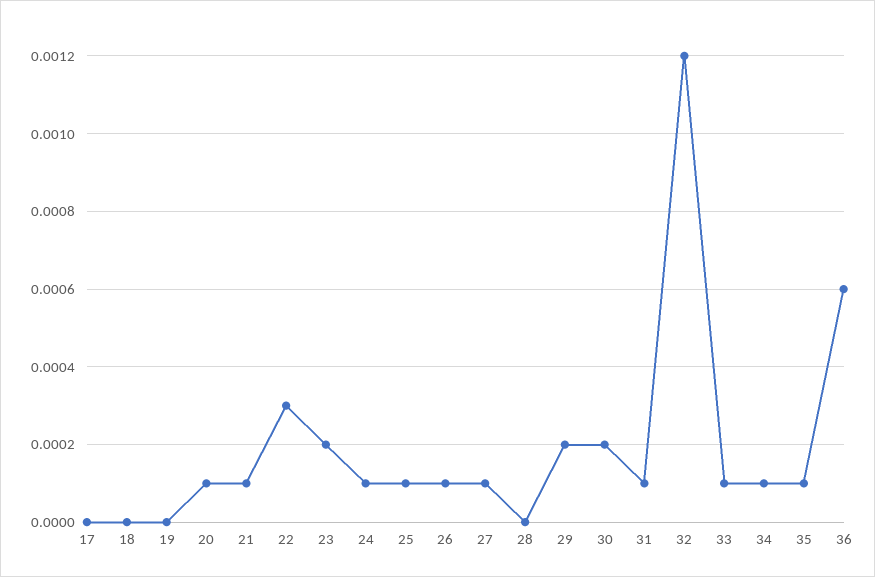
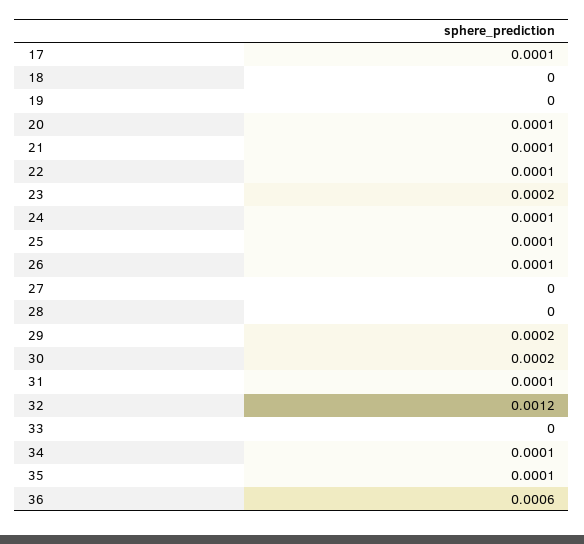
  {
-   "17": 0,
+   "17": 0.0001,
    "18": 0,
    "19": 0,
    "20": 0.0001,
    "21": 0.0001,
-   "22": 0.0003,
+   "22": 0.0001,
    "23": 0.0002,
    "24": 0.0001,
    "25": 0.0001,
    "26": 0.0001,
-   "27": 0.0001,
+   "27": 0,
    "28": 0,
    "29": 0.0002,
    "30": 0.0002,
    "31": 0.0001,
    "32": 0.0012,
-   "33": 0.0001,
+   "33": 0,
    "34": 0.0001,
    "35": 0.0001,
    "36": 0.0006
  }

